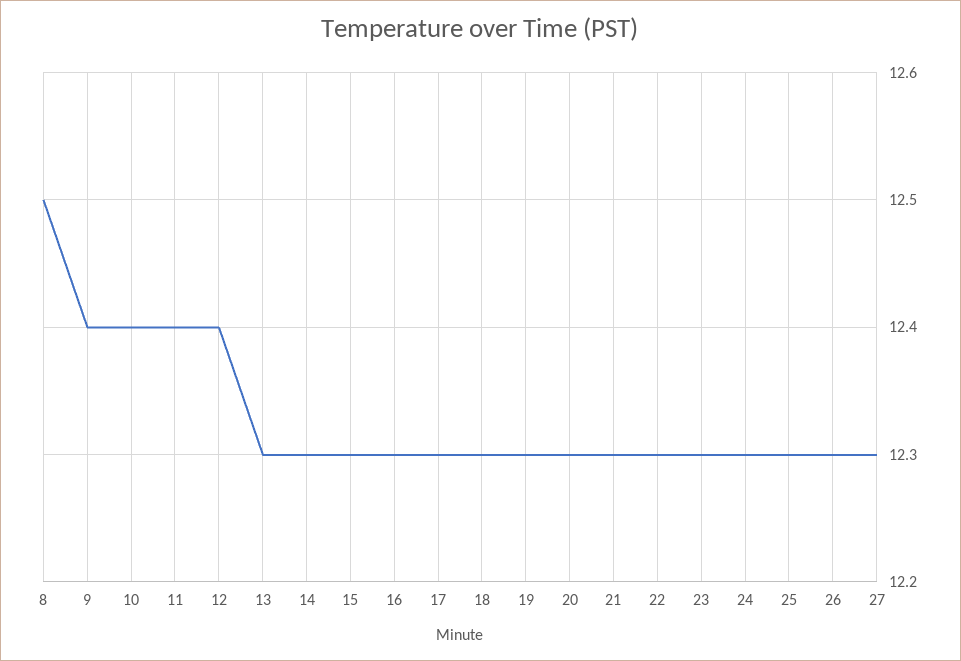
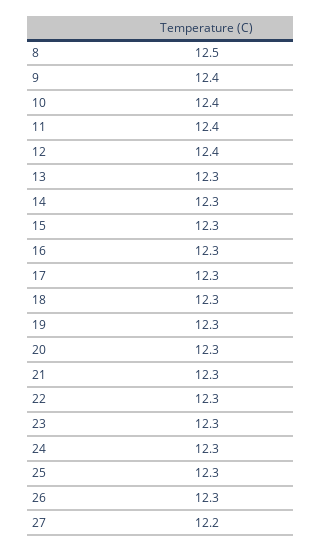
  {
    "8": 12.5,
    "9": 12.4,
    "10": 12.4,
    "11": 12.4,
    "12": 12.4,
    "13": 12.3,
    "14": 12.3,
    "15": 12.3,
    "16": 12.3,
    "17": 12.3,
    "18": 12.3,
    "19": 12.3,
    "20": 12.3,
    "21": 12.3,
    "22": 12.3,
    "23": 12.3,
    "24": 12.3,
    "25": 12.3,
    "26": 12.3,
-   "27": 12.3
+   "27": 12.2
  }

